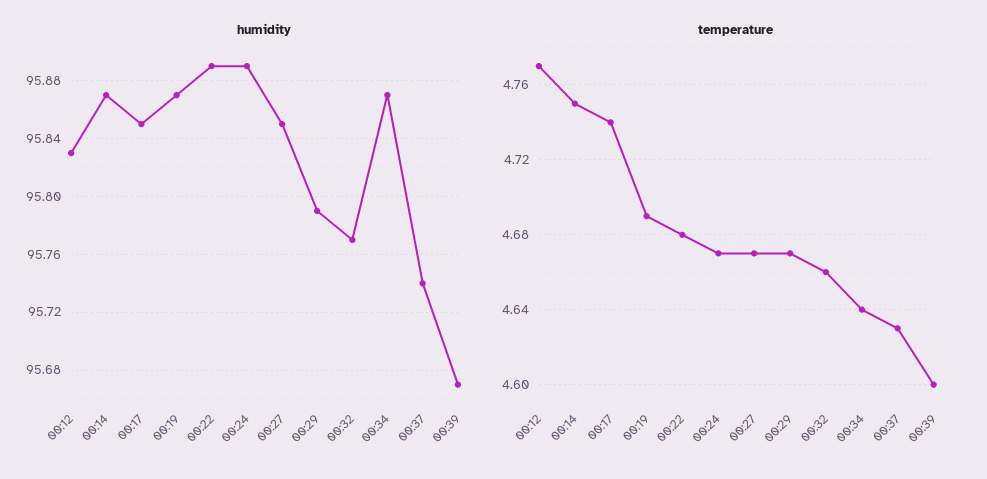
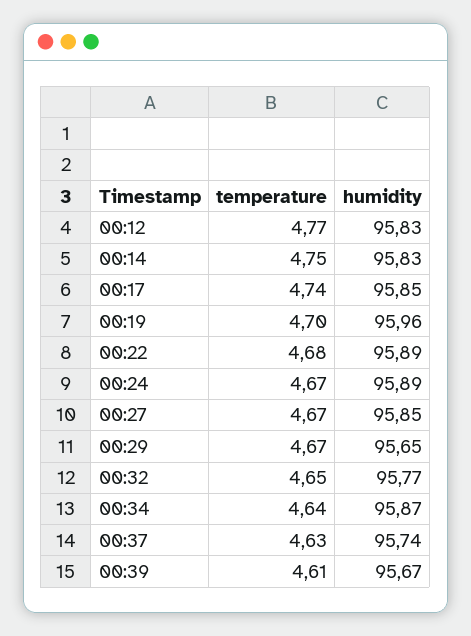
  {
    "humidity": {
      "00:12": 95.83,
-     "00:14": 95.87,
+     "00:14": 95.83,
      "00:17": 95.85,
-     "00:19": 95.87,
+     "00:19": 95.96,
      "00:22": 95.89,
      "00:24": 95.89,
      "00:27": 95.85,
-     "00:29": 95.79,
+     "00:29": 95.65,
      "00:32": 95.77,
      "00:34": 95.87,
      "00:37": 95.74,
      "00:39": 95.67
    },
    "temperature": {
      "00:12": 4.77,
      "00:14": 4.75,
      "00:17": 4.74,
-     "00:19": 4.69,
+     "00:19": 4.7,
      "00:22": 4.68,
      "00:24": 4.67,
      "00:27": 4.67,
      "00:29": 4.67,
-     "00:32": 4.66,
+     "00:32": 4.65,
      "00:34": 4.64,
      "00:37": 4.63,
-     "00:39": 4.6
+     "00:39": 4.61
    }
  }

